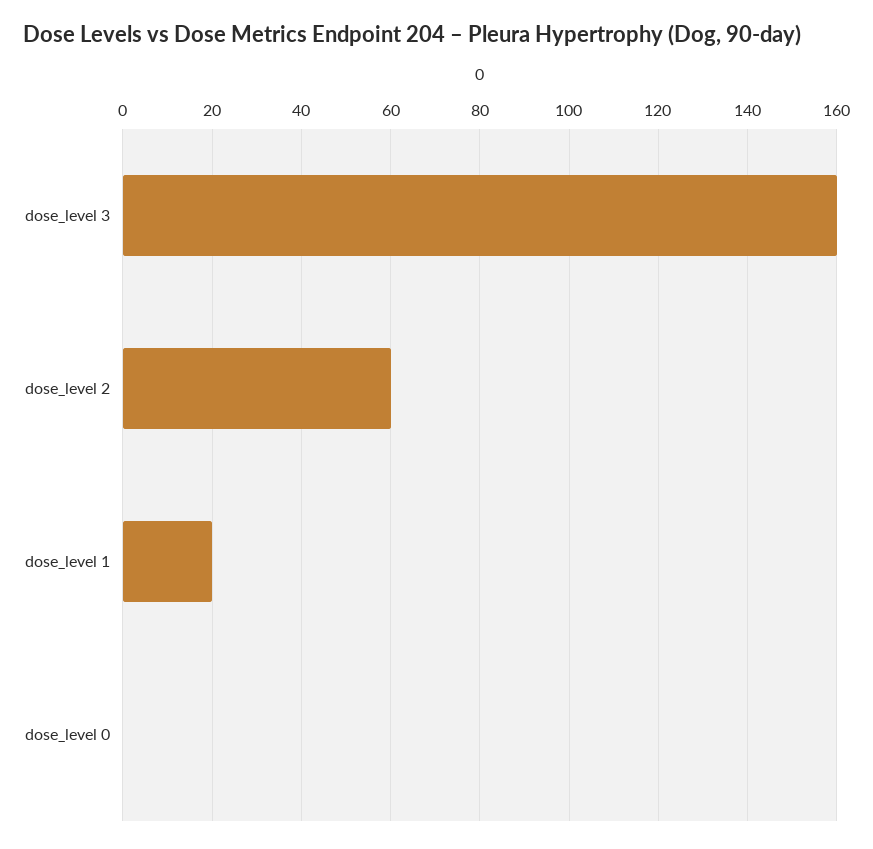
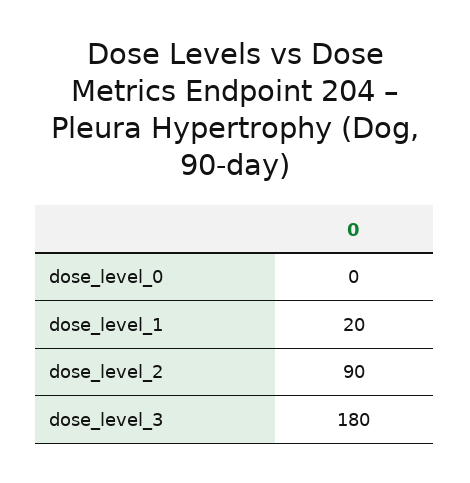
  {
-   "dose_level 3": 160,
+   "dose_level 3": 180,
-   "dose_level 2": 60,
+   "dose_level 2": 90,
    "dose_level 1": 20,
    "dose_level 0": 0
  }

